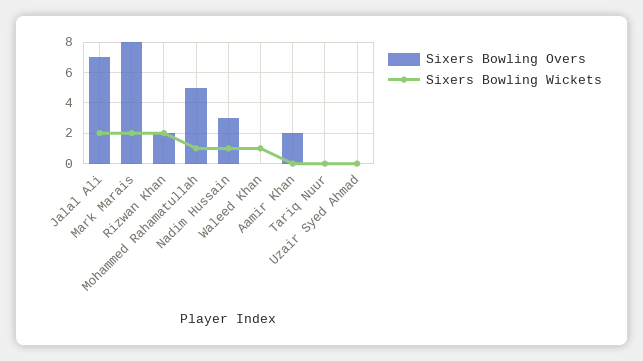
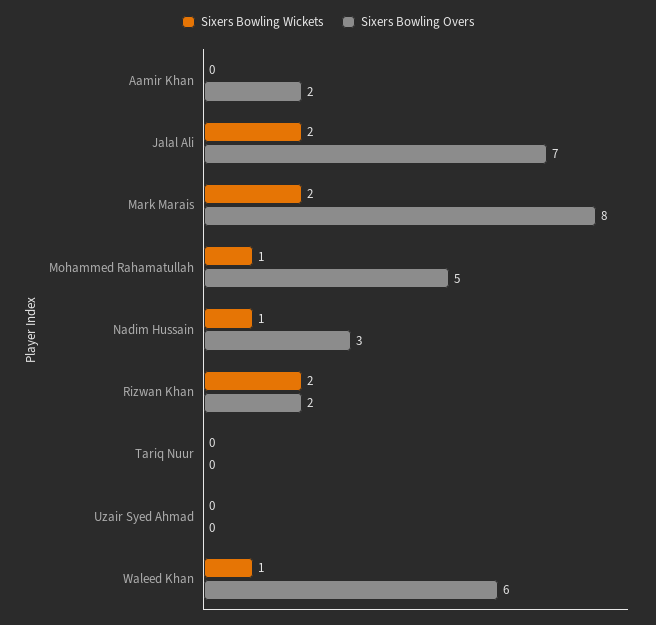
  {
    "Sixers Bowling Overs": {
      "Jalal Ali": 7,
      "Mark Marais": 8,
      "Rizwan Khan": 2,
      "Mohammed Rahamatullah": 5,
      "Nadim Hussain": 3,
-     "Waleed Khan": 0,
+     "Waleed Khan": 6,
      "Aamir Khan": 2,
      "Tariq Nuur": 0,
      "Uzair Syed Ahmad": 0
    },
    "Sixers Bowling Wickets": {
      "Jalal Ali": 2,
      "Mark Marais": 2,
      "Rizwan Khan": 2,
      "Mohammed Rahamatullah": 1,
      "Nadim Hussain": 1,
      "Waleed Khan": 1,
      "Aamir Khan": 0,
      "Tariq Nuur": 0,
      "Uzair Syed Ahmad": 0
    }
  }

